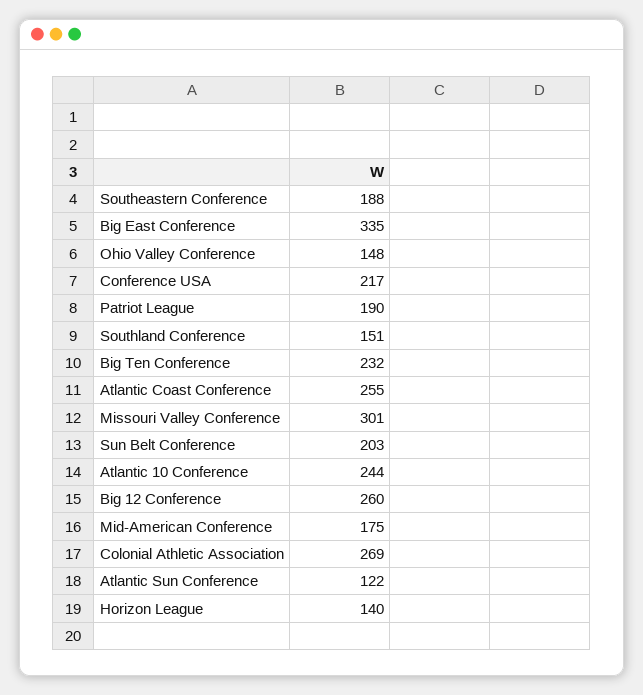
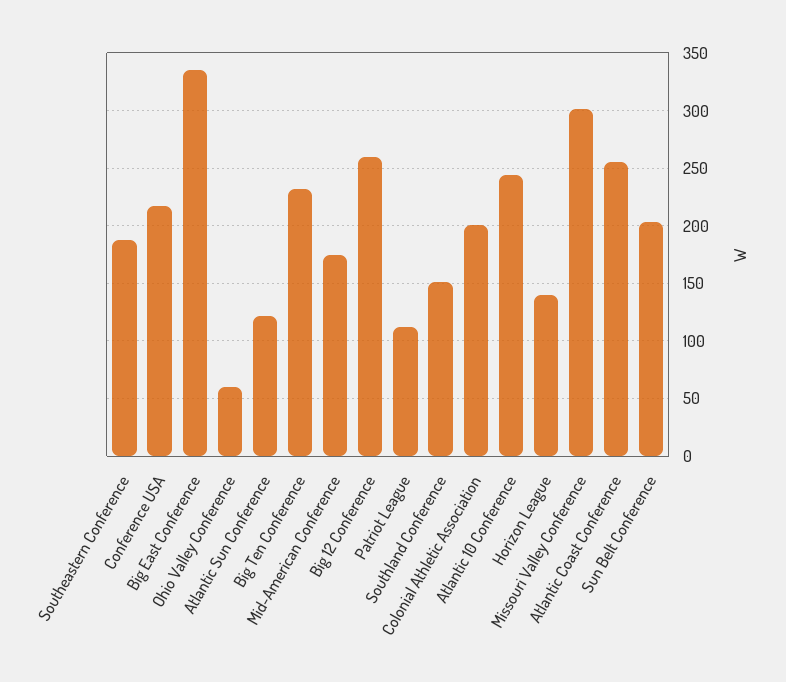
  {
    "Southeastern Conference": 188,
    "Big East Conference": 335,
-   "Ohio Valley Conference": 148,
+   "Ohio Valley Conference": 60,
    "Conference USA": 217,
-   "Patriot League": 190,
+   "Patriot League": 110,
    "Southland Conference": 151,
    "Big Ten Conference": 232,
    "Atlantic Coast Conference": 255,
    "Missouri Valley Conference": 301,
    "Sun Belt Conference": 203,
    "Atlantic 10 Conference": 244,
    "Big 12 Conference": 260,
    "Mid-American Conference": 175,
-   "Colonial Athletic Association": 269,
+   "Colonial Athletic Association": 200,
    "Atlantic Sun Conference": 122,
    "Horizon League": 140
  }

